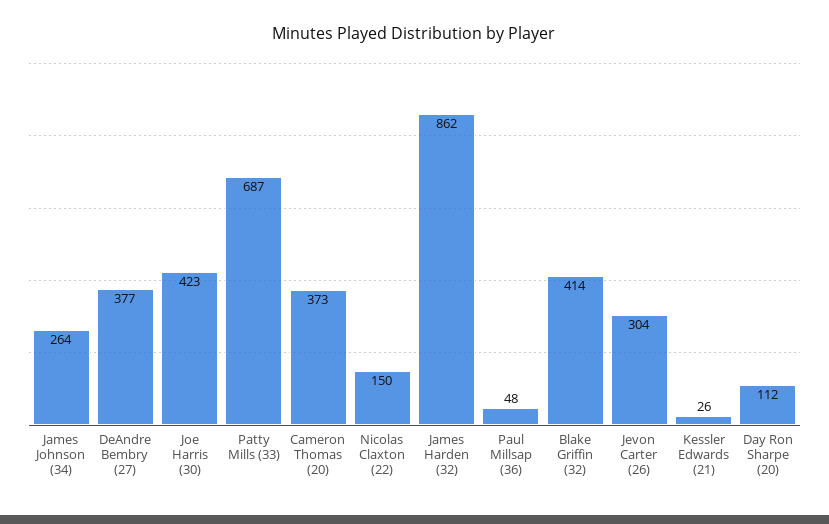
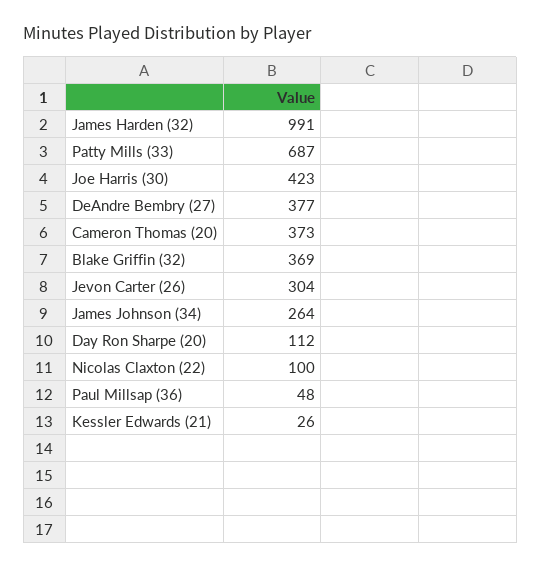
  {
    "James Johnson (34)": 264,
    "DeAndre Bembry (27)": 377,
    "Joe Harris (30)": 423,
    "Patty Mills (33)": 687,
    "Cameron Thomas (20)": 373,
-   "Nicolas Claxton (22)": 150,
+   "Nicolas Claxton (22)": 100,
-   "James Harden (32)": 862,
+   "James Harden (32)": 991,
    "Paul Millsap (36)": 48,
-   "Blake Griffin (32)": 414,
+   "Blake Griffin (32)": 369,
    "Jevon Carter (26)": 304,
    "Kessler Edwards (21)": 26,
    "Day Ron Sharpe (20)": 112
  }

